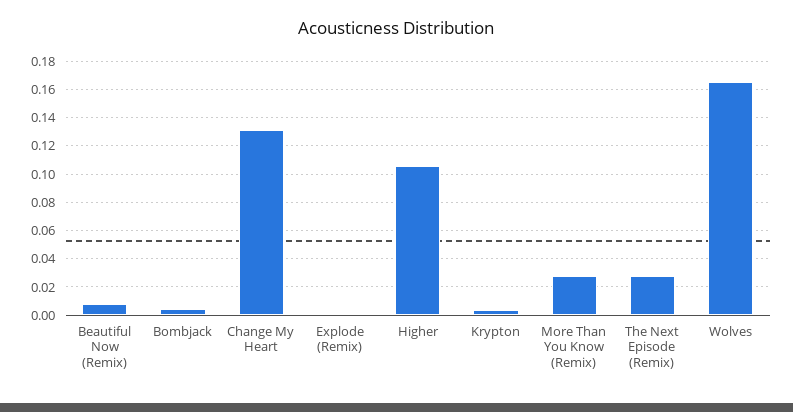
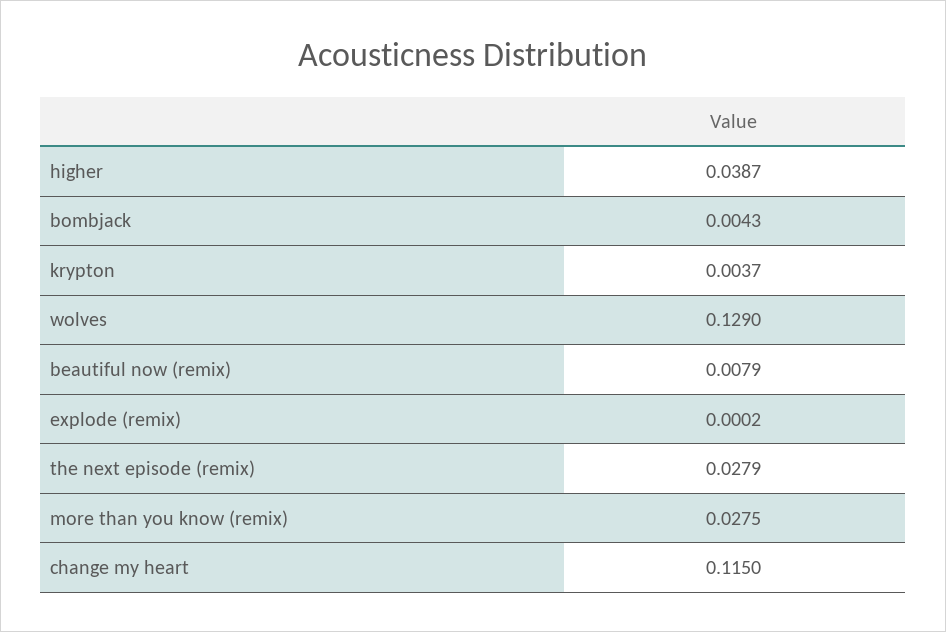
  {
    "Beautiful Now (Remix)": 0.0079,
    "Bombjack": 0.0043,
-   "Change My Heart": 0.13,
+   "Change My Heart": 0.115,
    "Explode (Remix)": 0.0002,
-   "Higher": 0.105,
+   "Higher": 0.0387,
    "Krypton": 0.0037,
    "More Than You Know (Remix)": 0.0275,
    "The Next Episode (Remix)": 0.0279,
-   "Wolves": 0.165
+   "Wolves": 0.129
  }

